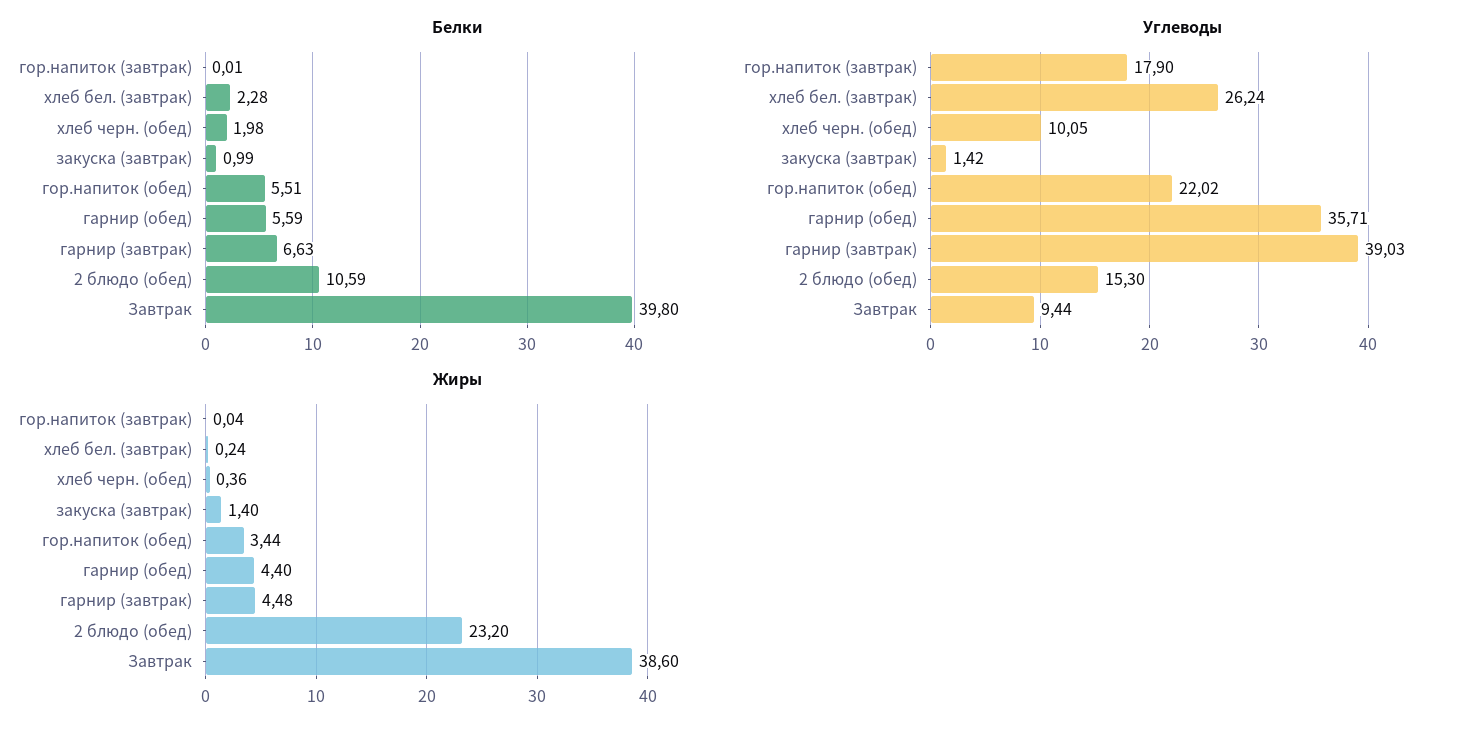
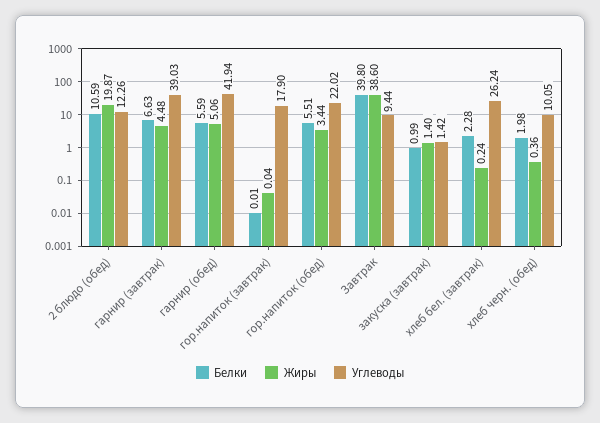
  {
    "Белки": {
      "гор.напиток (завтрак)": 0.01,
      "хлеб бел. (завтрак)": 2.28,
      "хлеб черн. (обед)": 1.98,
      "закуска (завтрак)": 0.99,
      "гор.напиток (обед)": 5.51,
      "гарнир (обед)": 5.59,
      "гарнир (завтрак)": 6.63,
      "2 блюдо (обед)": 10.59,
      "Завтрак": 39.8
    },
    "Углеводы": {
      "гор.напиток (завтрак)": 17.9,
      "хлеб бел. (завтрак)": 26.24,
      "хлеб черн. (обед)": 10.05,
      "закуска (завтрак)": 1.42,
      "гор.напиток (обед)": 22.02,
-     "гарнир (обед)": 35.71,
+     "гарнир (обед)": 41.94,
      "гарнир (завтрак)": 39.03,
-     "2 блюдо (обед)": 15.3,
+     "2 блюдо (обед)": 12.26,
      "Завтрак": 9.44
    },
    "Жиры": {
      "гор.напиток (завтрак)": 0.04,
      "хлеб бел. (завтрак)": 0.24,
      "хлеб черн. (обед)": 0.36,
      "закуска (завтрак)": 1.4,
      "гор.напиток (обед)": 3.44,
-     "гарнир (обед)": 4.4,
+     "гарнир (обед)": 5.06,
      "гарнир (завтрак)": 4.48,
-     "2 блюдо (обед)": 23.2,
+     "2 блюдо (обед)": 19.87,
      "Завтрак": 38.6
    }
  }

